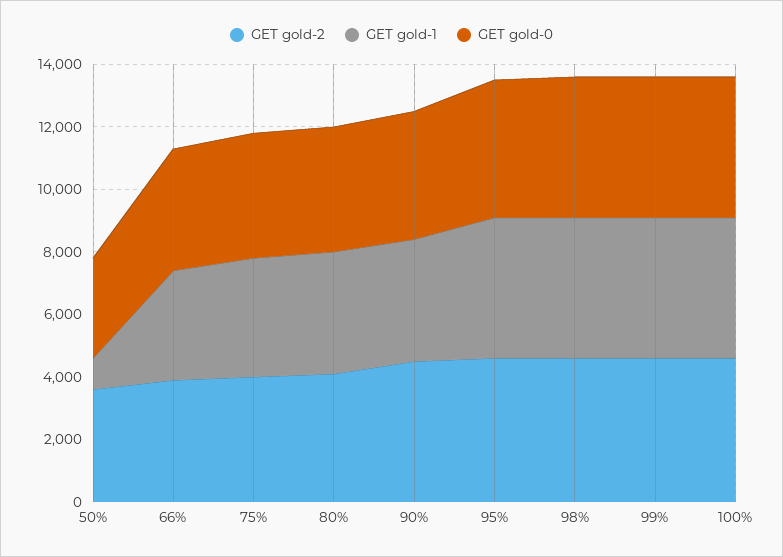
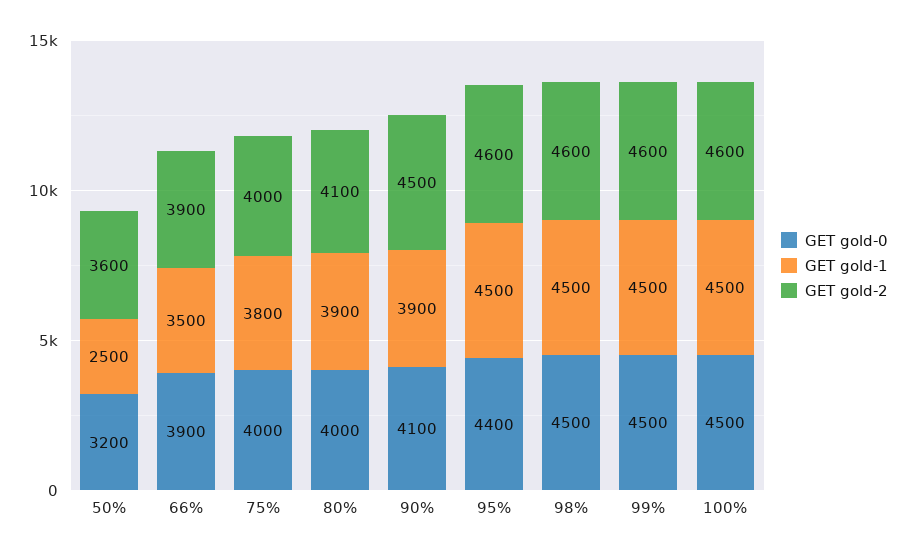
  {
    "GET gold-2": {
      "50%": 3600,
      "66%": 3900,
      "75%": 4000,
      "80%": 4100,
      "90%": 4500,
      "95%": 4600,
      "98%": 4600,
      "99%": 4600,
      "100%": 4600
    },
    "GET gold-1": {
-     "50%": 1000,
+     "50%": 2500,
      "66%": 3500,
      "75%": 3800,
      "80%": 3900,
      "90%": 3900,
      "95%": 4500,
      "98%": 4500,
      "99%": 4500,
      "100%": 4500
    },
    "GET gold-0": {
      "50%": 3200,
      "66%": 3900,
      "75%": 4000,
      "80%": 4000,
      "90%": 4100,
      "95%": 4400,
      "98%": 4500,
      "99%": 4500,
      "100%": 4500
    }
  }

